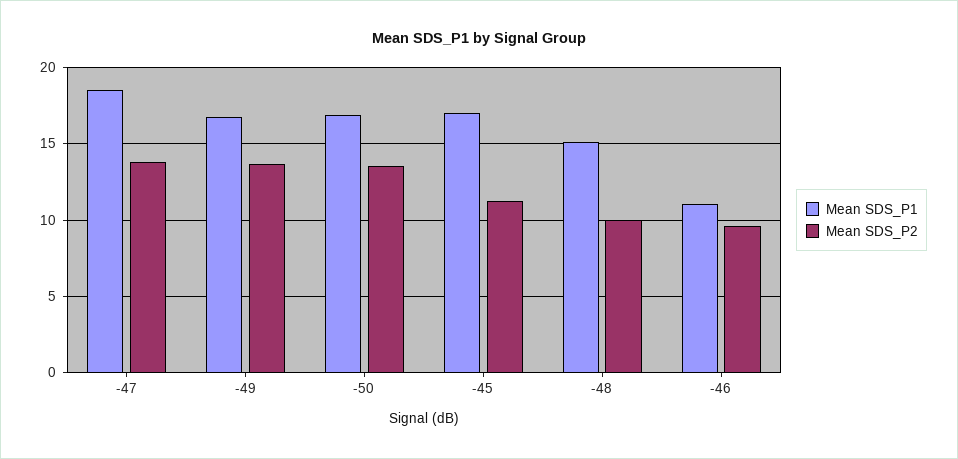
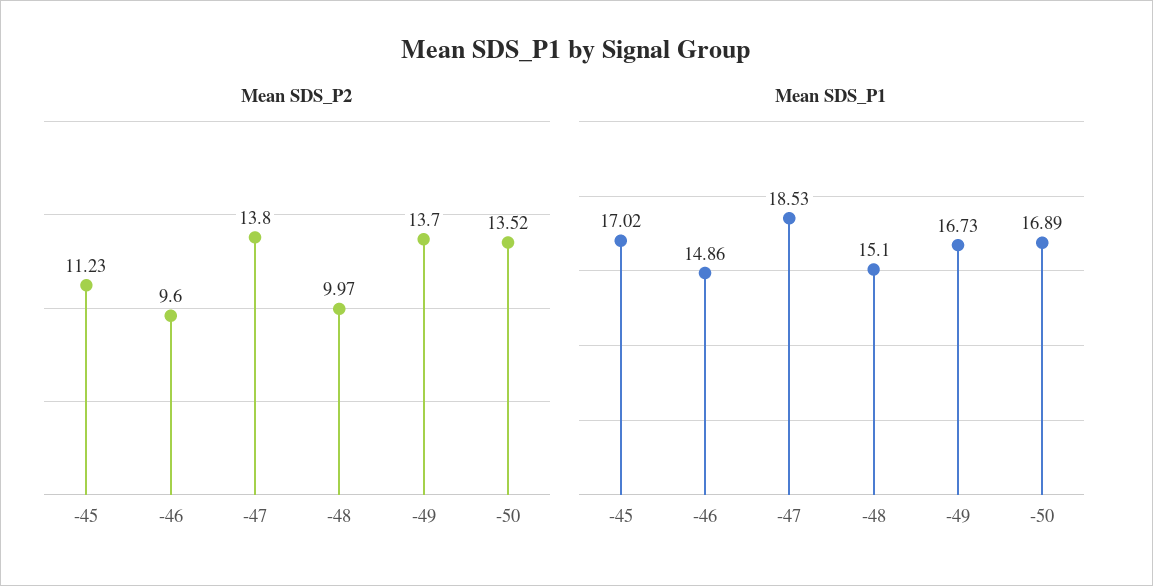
  {
    "Mean SDS_P1": {
      "-47": 18.53,
      "-49": 16.73,
      "-50": 16.89,
      "-45": 17.02,
      "-48": 15.1,
-     "-46": 11
+     "-46": 14.86
    },
    "Mean SDS_P2": {
      "-47": 13.8,
      "-49": 13.7,
      "-50": 13.52,
      "-45": 11.23,
      "-48": 9.97,
      "-46": 9.6
    }
  }

